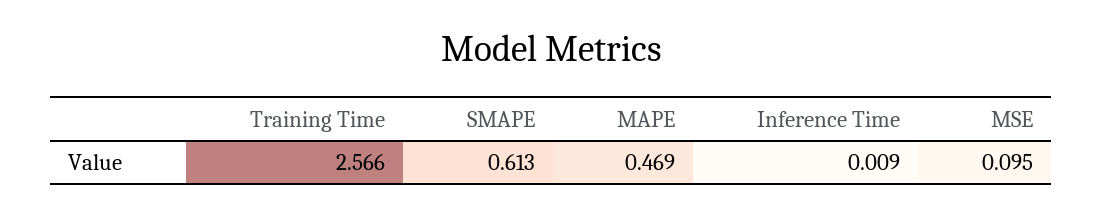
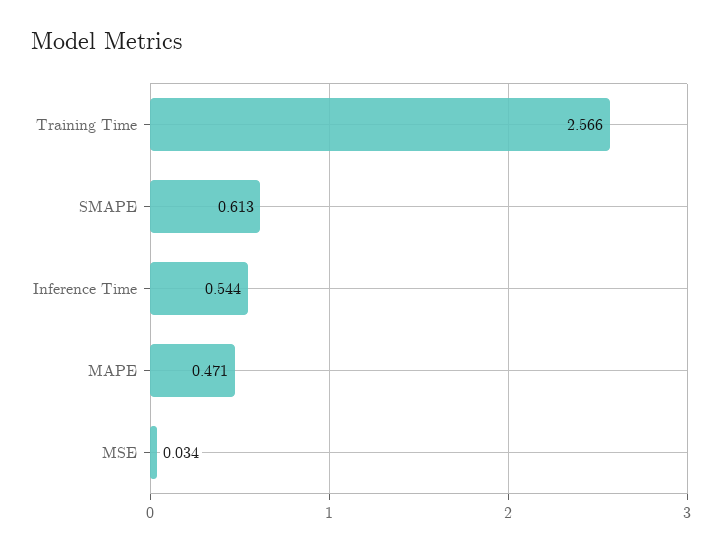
  {
    "Training Time": 2.566,
    "SMAPE": 0.613,
-   "MAPE": 0.469,
+   "MAPE": 0.471,
-   "Inference Time": 0.009,
+   "Inference Time": 0.544,
-   "MSE": 0.095
+   "MSE": 0.034
  }

